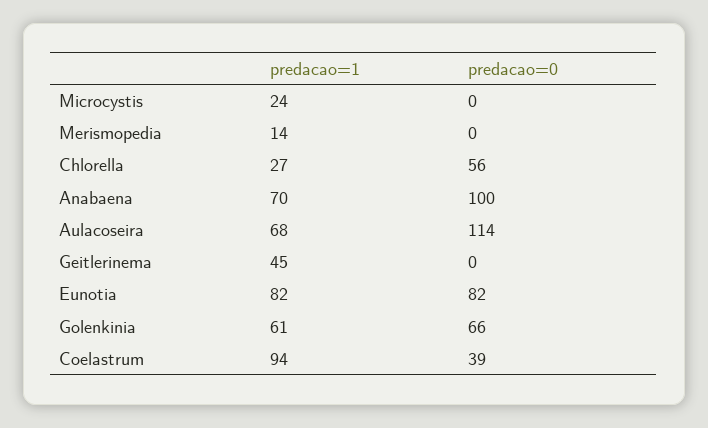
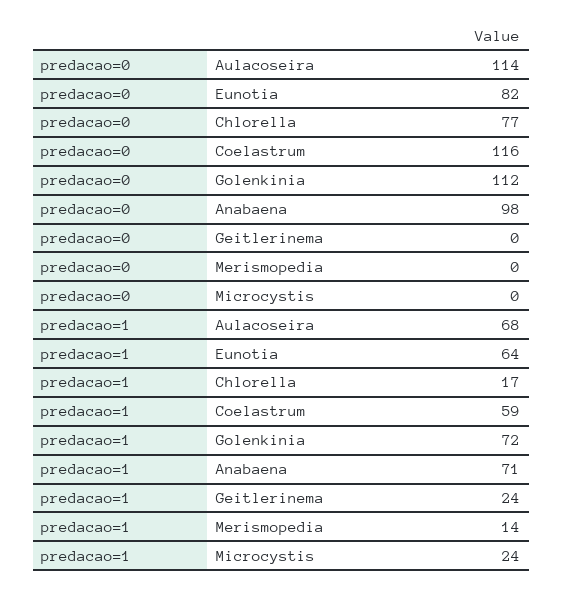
  {
    "predacao=1": {
      "Microcystis": 24,
      "Merismopedia": 14,
-     "Chlorella": 27,
+     "Chlorella": 17,
-     "Anabaena": 70,
+     "Anabaena": 71,
      "Aulacoseira": 68,
-     "Geitlerinema": 45,
+     "Geitlerinema": 24,
-     "Eunotia": 82,
+     "Eunotia": 64,
-     "Golenkinia": 61,
+     "Golenkinia": 72,
-     "Coelastrum": 94
+     "Coelastrum": 59
    },
    "predacao=0": {
      "Microcystis": 0,
      "Merismopedia": 0,
-     "Chlorella": 56,
+     "Chlorella": 77,
-     "Anabaena": 100,
+     "Anabaena": 98,
      "Aulacoseira": 114,
      "Geitlerinema": 0,
      "Eunotia": 82,
-     "Golenkinia": 66,
+     "Golenkinia": 112,
-     "Coelastrum": 39
+     "Coelastrum": 116
    }
  }

